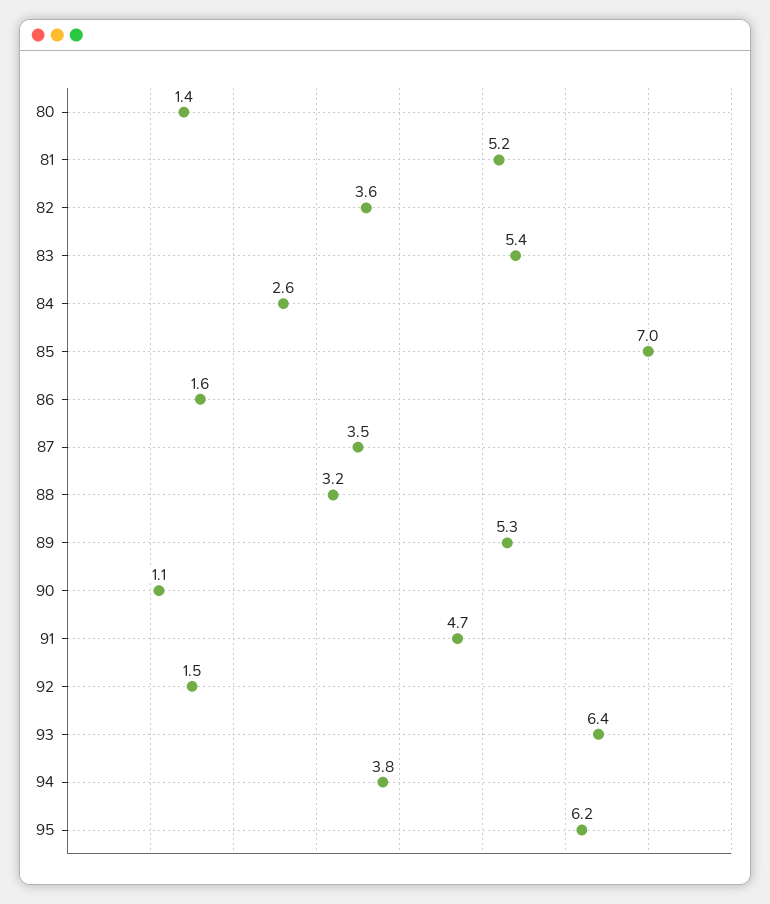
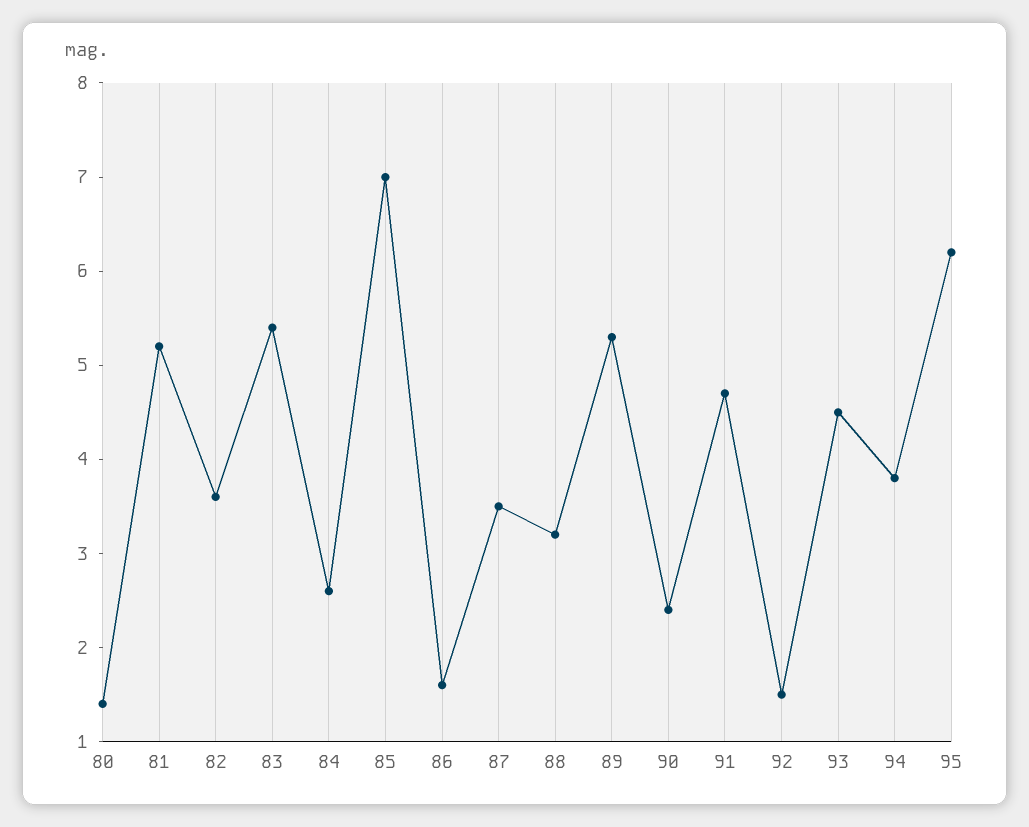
  {
    "80": 1.4,
    "81": 5.2,
    "82": 3.6,
    "83": 5.4,
    "84": 2.6,
    "85": 7,
    "86": 1.6,
    "87": 3.5,
    "88": 3.2,
    "89": 5.3,
-   "90": 1.1,
+   "90": 2.4,
    "91": 4.7,
    "92": 1.5,
-   "93": 6.4,
+   "93": 4.5,
    "94": 3.8,
    "95": 6.2
  }

